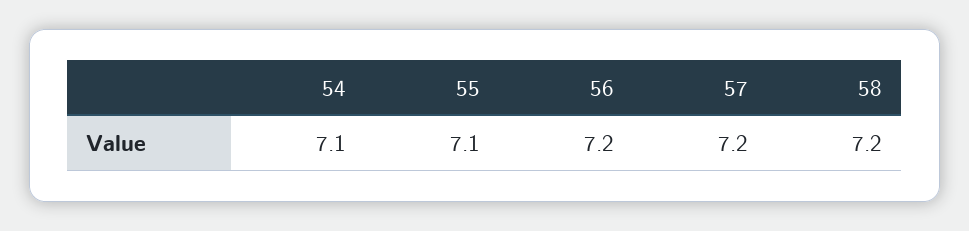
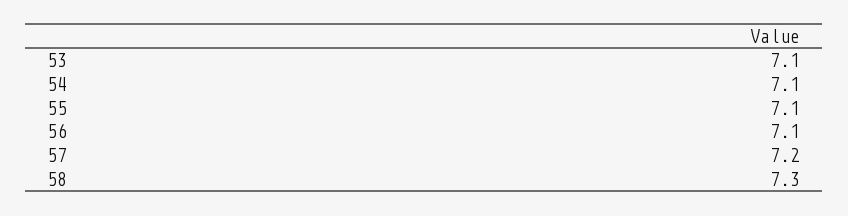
  {
    "54": 7.1,
    "55": 7.1,
-   "56": 7.2,
+   "56": 7.1,
    "57": 7.2,
-   "58": 7.2
+   "58": 7.3,
+   "53": 7.1
  }

